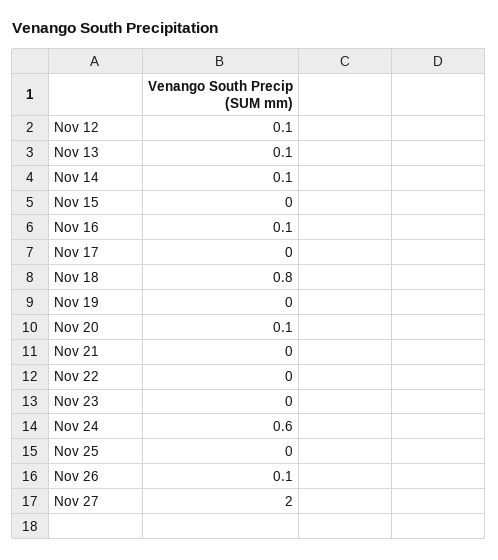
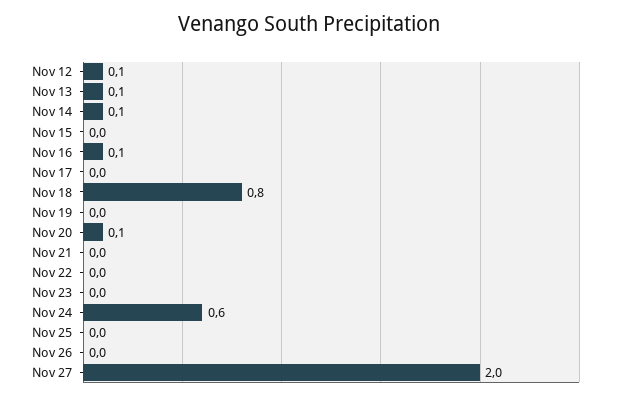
  {
    "Nov 12": 0.1,
    "Nov 13": 0.1,
    "Nov 14": 0.1,
    "Nov 15": 0,
    "Nov 16": 0.1,
    "Nov 17": 0,
    "Nov 18": 0.8,
    "Nov 19": 0,
    "Nov 20": 0.1,
    "Nov 21": 0,
    "Nov 22": 0,
    "Nov 23": 0,
    "Nov 24": 0.6,
    "Nov 25": 0,
-   "Nov 26": 0.1,
+   "Nov 26": 0,
    "Nov 27": 2
  }

